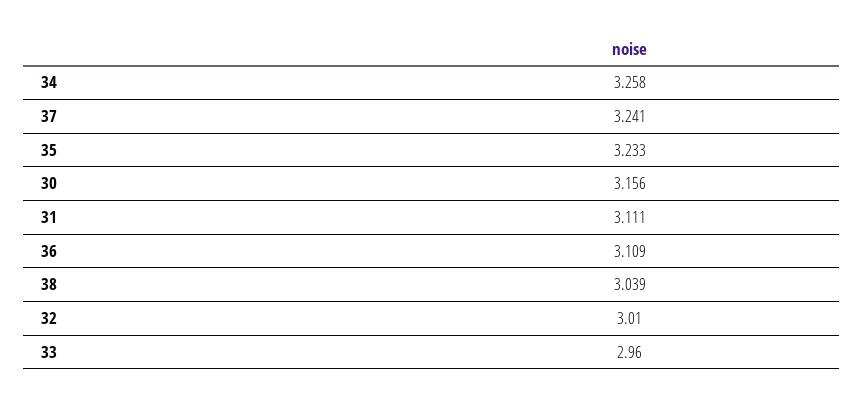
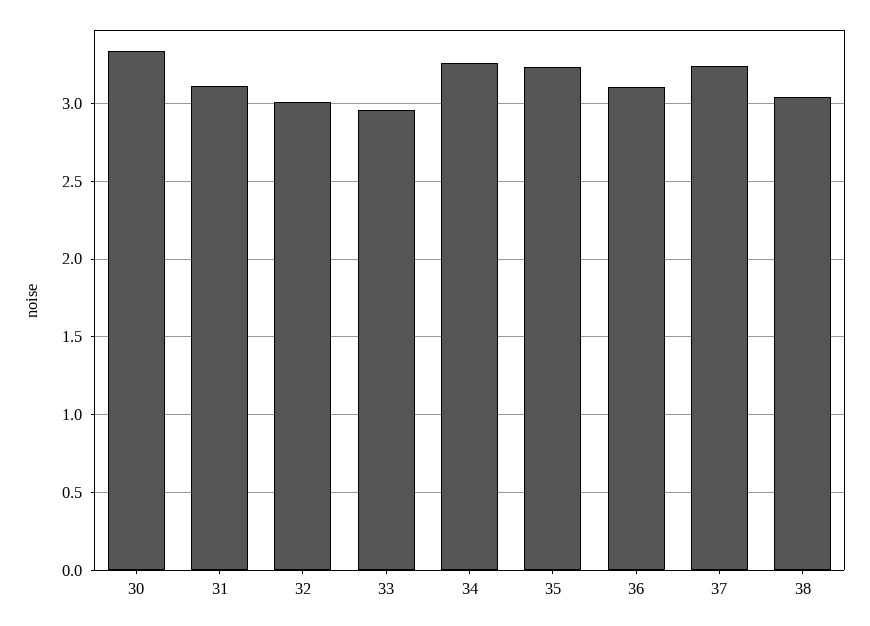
  {
    "34": 3.258,
    "37": 3.241,
    "35": 3.233,
-   "30": 3.156,
+   "30": 3.35,
    "31": 3.111,
    "36": 3.109,
    "38": 3.039,
    "32": 3.01,
    "33": 2.96
  }

